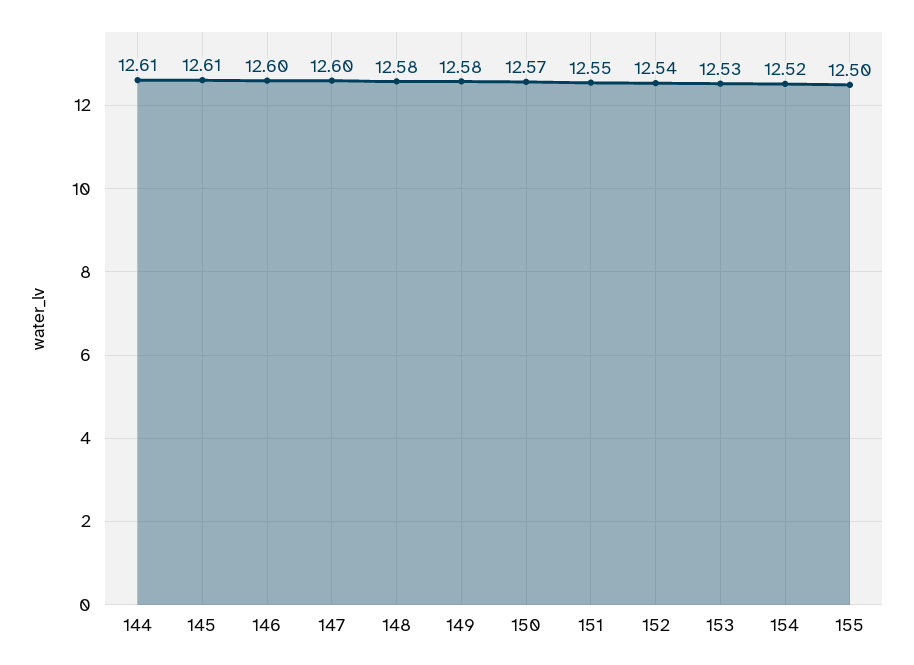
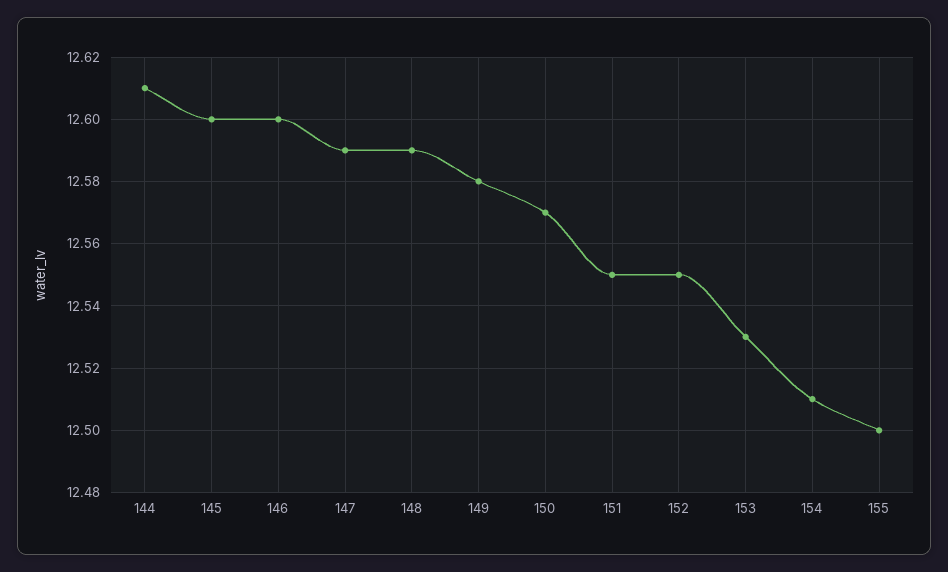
  {
    "144": 12.61,
-   "145": 12.61,
+   "145": 12.6,
    "146": 12.6,
-   "147": 12.6,
+   "147": 12.59,
-   "148": 12.58,
+   "148": 12.59,
    "149": 12.58,
    "150": 12.57,
    "151": 12.55,
-   "152": 12.54,
+   "152": 12.55,
    "153": 12.53,
-   "154": 12.52,
+   "154": 12.51,
    "155": 12.5
  }

